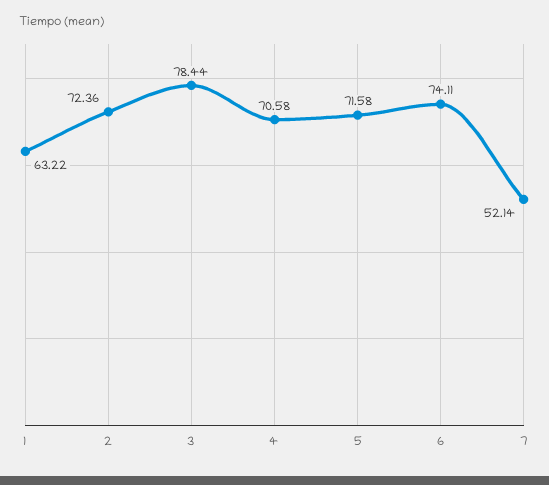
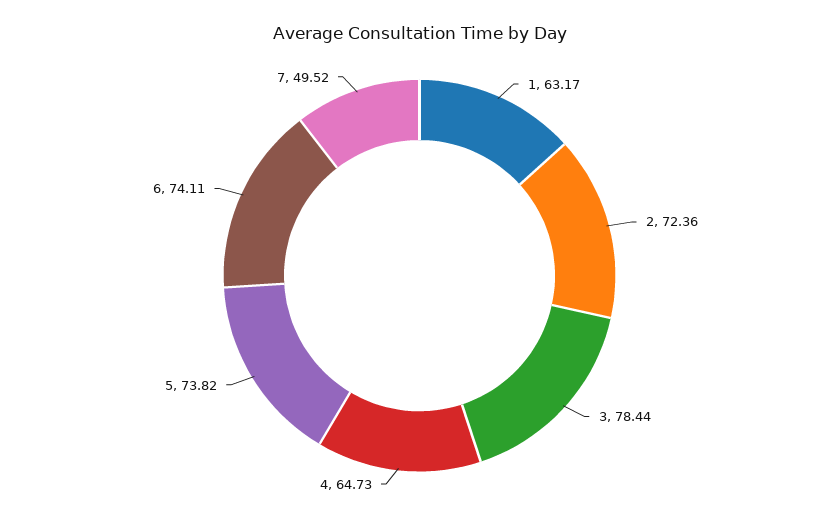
  {
-   "1": 63.22,
+   "1": 63.17,
    "2": 72.36,
    "3": 78.44,
-   "4": 70.58,
+   "4": 64.73,
-   "5": 71.58,
+   "5": 73.82,
    "6": 74.11,
-   "7": 52.14
+   "7": 49.52
  }

